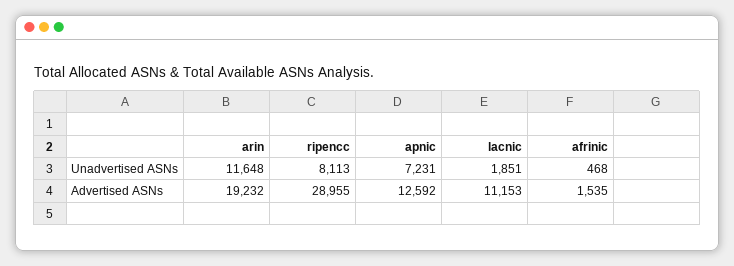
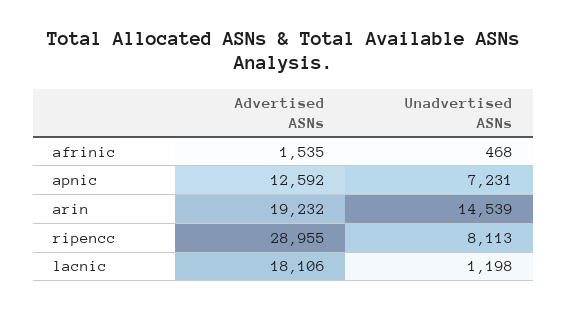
  {
    "arin": {
-     "Unadvertised ASNs": 11648,
+     "Unadvertised ASNs": 14539,
      "Advertised ASNs": 19232
    },
    "ripencc": {
      "Unadvertised ASNs": 8113,
      "Advertised ASNs": 28955
    },
    "apnic": {
      "Unadvertised ASNs": 7231,
      "Advertised ASNs": 12592
    },
    "lacnic": {
-     "Unadvertised ASNs": 1851,
+     "Unadvertised ASNs": 1198,
-     "Advertised ASNs": 11153
+     "Advertised ASNs": 18106
    },
    "afrinic": {
      "Unadvertised ASNs": 468,
      "Advertised ASNs": 1535
    }
  }

